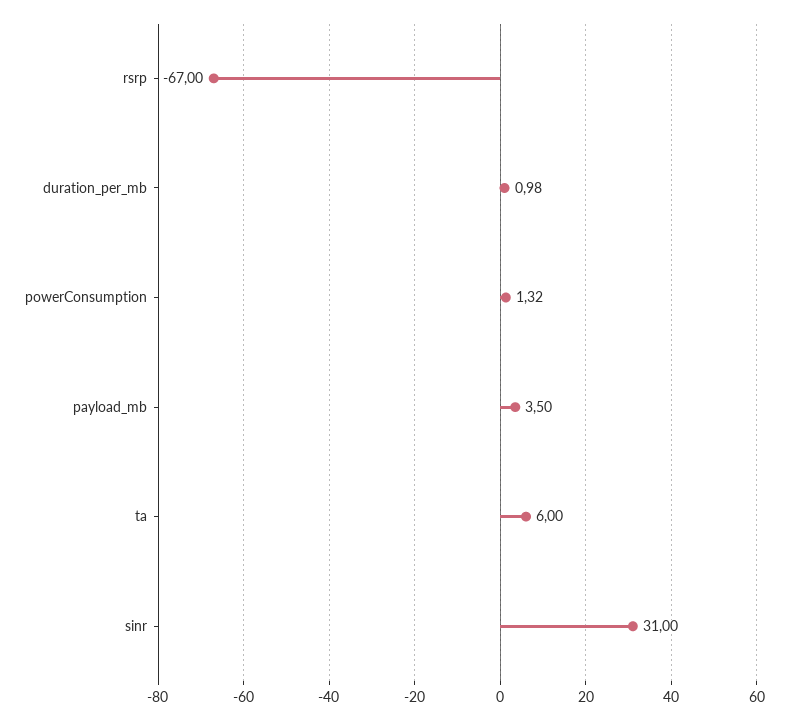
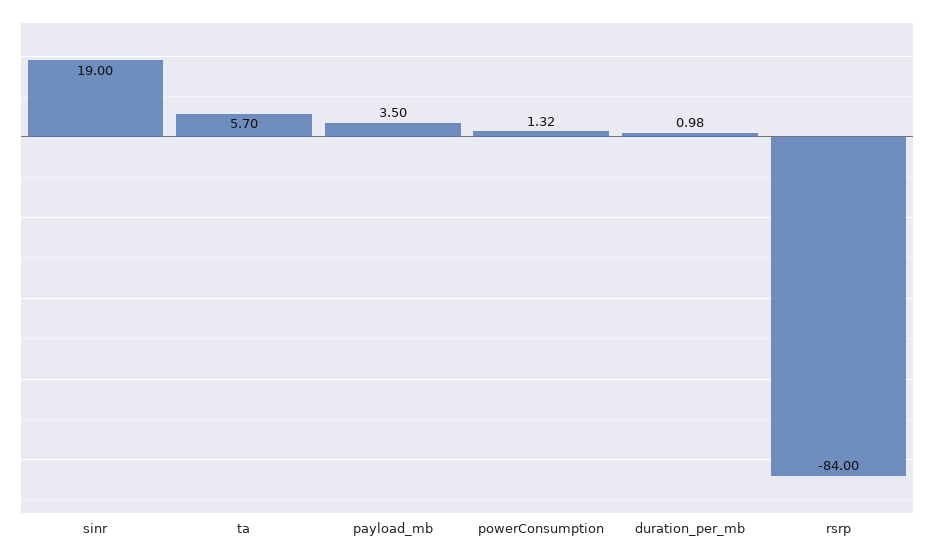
  {
-   "rsrp": -67,
+   "rsrp": -84,
    "duration_per_mb": 0.98,
    "powerConsumption": 1.32,
    "payload_mb": 3.5,
-   "ta": 6,
+   "ta": 5.7,
-   "sinr": 31
+   "sinr": 19
  }

